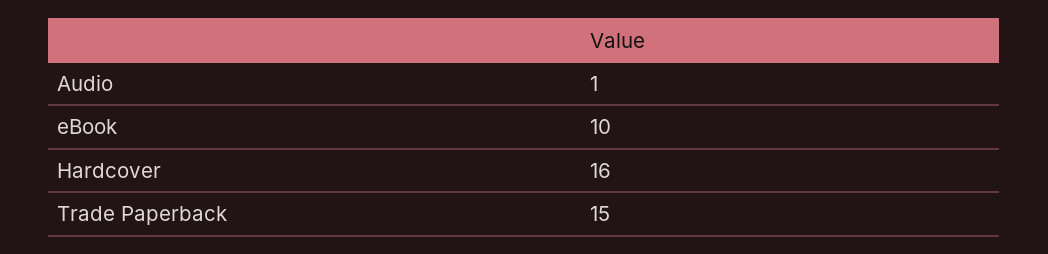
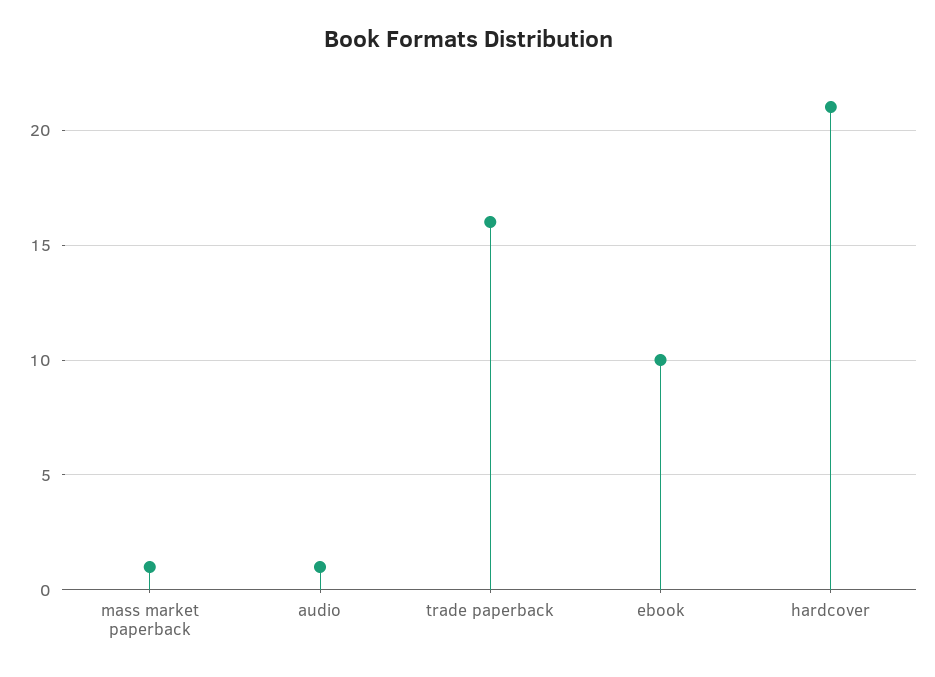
  {
    "Audio": 1,
    "eBook": 10,
-   "Hardcover": 16,
+   "Hardcover": 21,
-   "Trade Paperback": 15
+   "Trade Paperback": 16,
+   "mass market paperback": 1
  }

